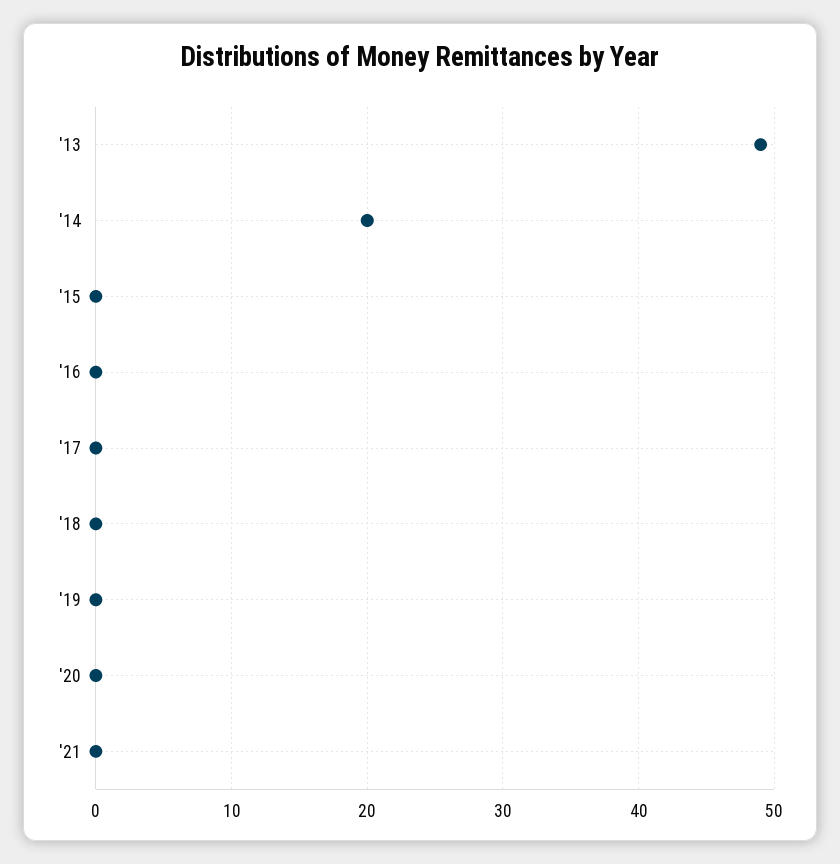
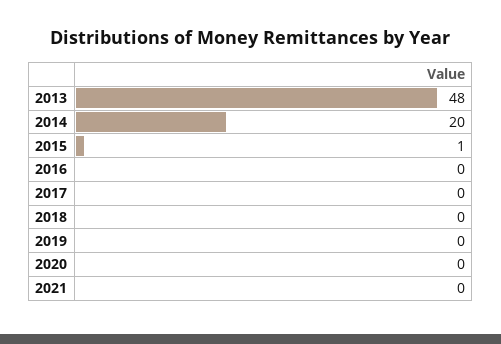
  {
-   "'13": 49,
+   "'13": 48,
    "'14": 20,
-   "'15": 0,
+   "'15": 1,
    "'16": 0,
    "'17": 0,
    "'18": 0,
    "'19": 0,
    "'20": 0,
    "'21": 0
  }

